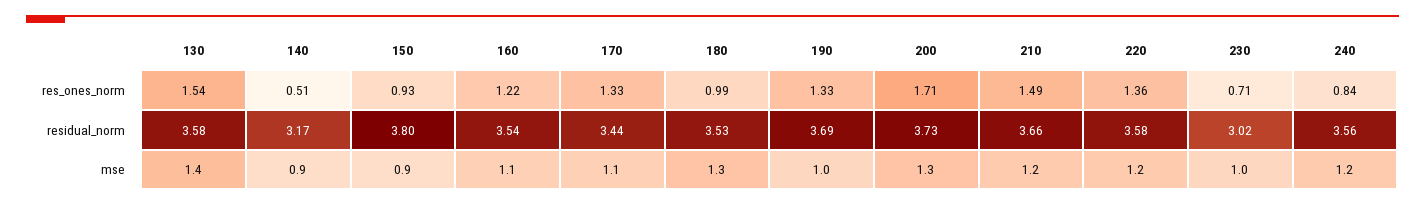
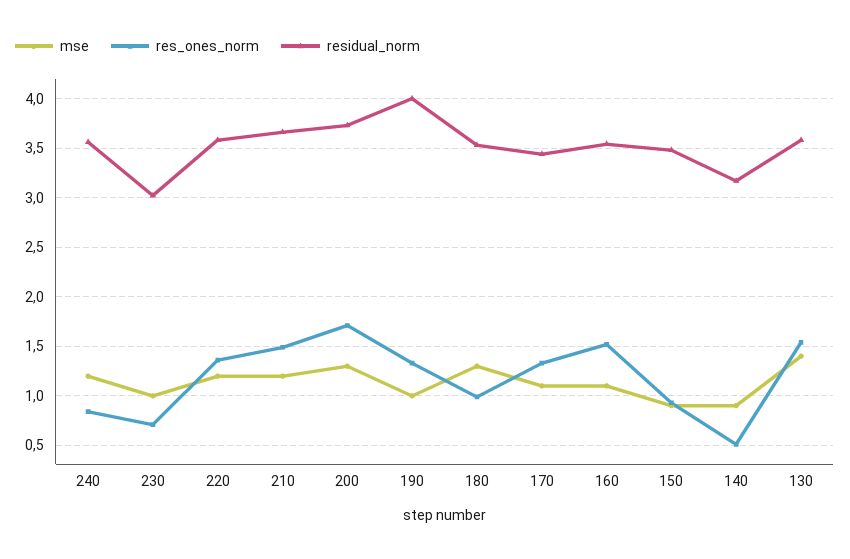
  {
    "res_ones_norm": {
      "130": 1.54,
      "140": 0.51,
      "150": 0.93,
-     "160": 1.22,
+     "160": 1.5,
      "170": 1.33,
      "180": 0.99,
      "190": 1.33,
      "200": 1.71,
      "210": 1.49,
      "220": 1.36,
      "230": 0.71,
      "240": 0.84
    },
    "residual_norm": {
      "130": 3.58,
      "140": 3.17,
-     "150": 3.8,
+     "150": 3.5,
      "160": 3.54,
      "170": 3.44,
      "180": 3.53,
-     "190": 3.69,
+     "190": 4,
      "200": 3.73,
      "210": 3.66,
      "220": 3.58,
      "230": 3.02,
      "240": 3.56
    },
    "mse": {
      "130": 1.4,
      "140": 0.9,
      "150": 0.9,
      "160": 1.1,
      "170": 1.1,
      "180": 1.3,
      "190": 1,
      "200": 1.3,
      "210": 1.2,
      "220": 1.2,
      "230": 1,
      "240": 1.2
    }
  }

